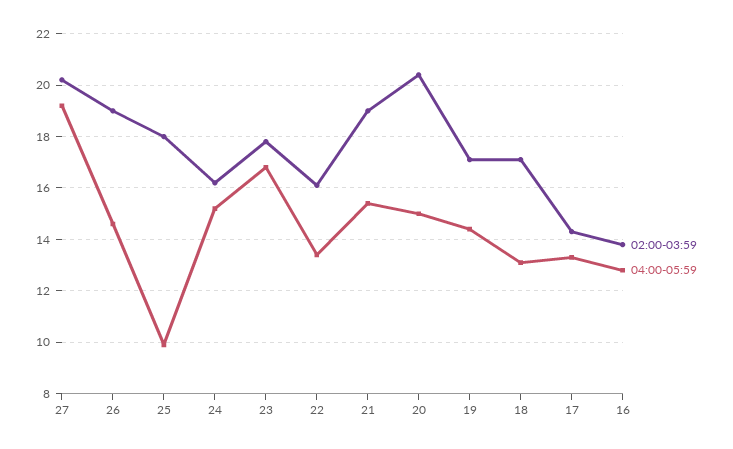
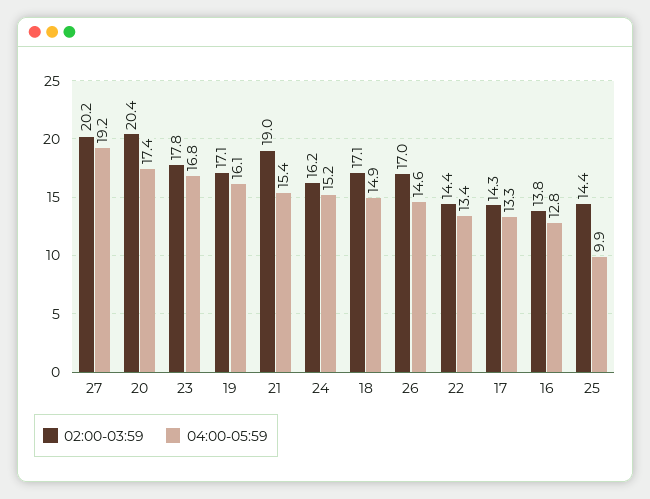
  {
    "02:00-03:59": {
      "27": 20.2,
-     "26": 19,
+     "26": 17,
-     "25": 18,
+     "25": 14.4,
      "24": 16.2,
      "23": 17.8,
-     "22": 16,
+     "22": 14.4,
      "21": 19,
      "20": 20.4,
      "19": 17.1,
      "18": 17.1,
      "17": 14.3,
      "16": 13.8
    },
    "04:00-05:59": {
      "27": 19.2,
      "26": 14.6,
      "25": 9.9,
      "24": 15.2,
      "23": 16.8,
      "22": 13.4,
      "21": 15.4,
-     "20": 15,
+     "20": 17.4,
-     "19": 14.5,
+     "19": 16.1,
-     "18": 13,
+     "18": 14.9,
      "17": 13.3,
      "16": 12.8
    }
  }

